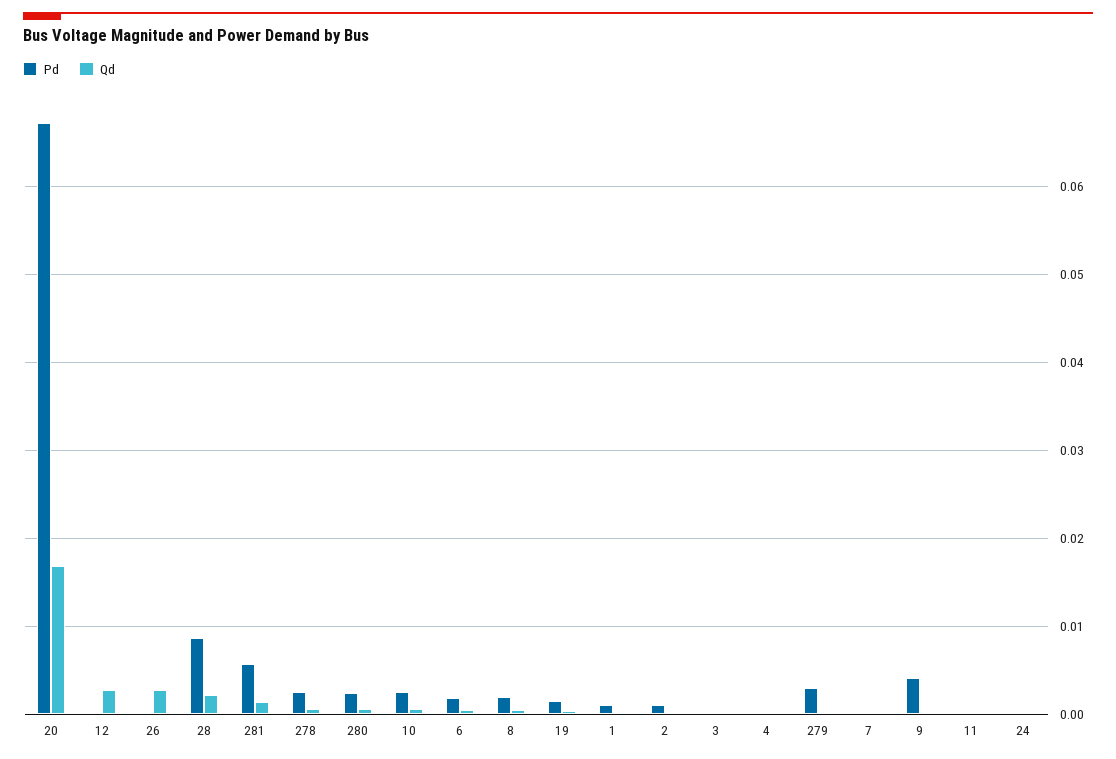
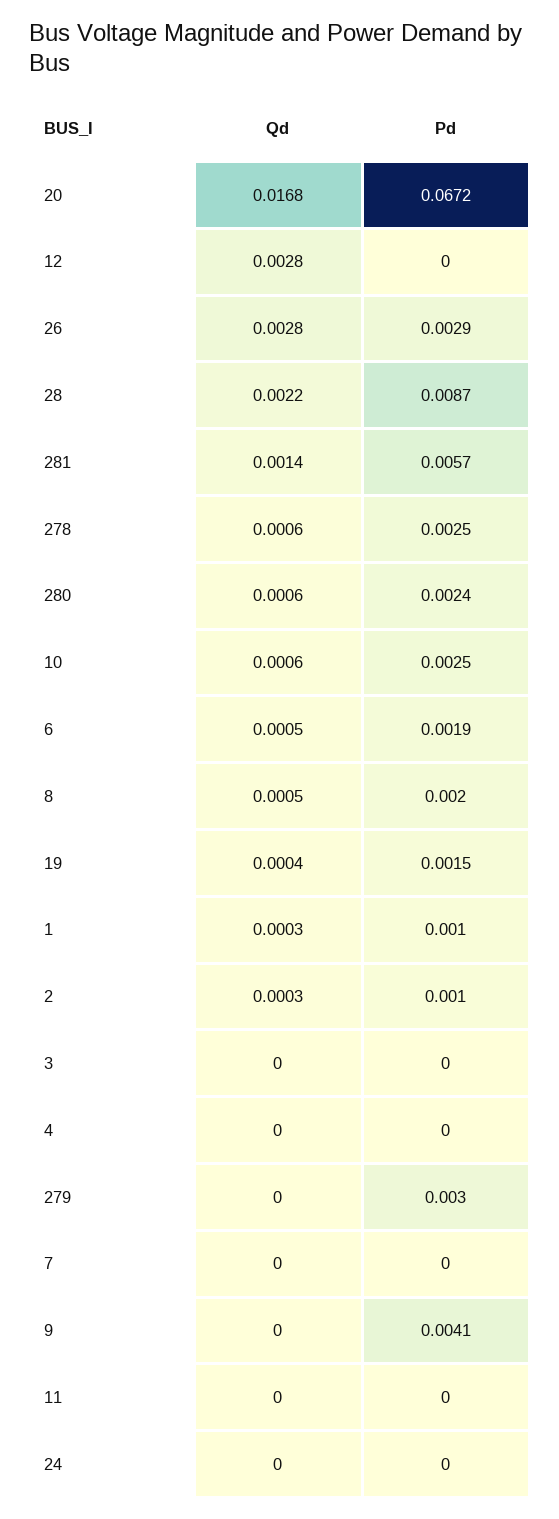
  {
    "Pd": {
      "20": 0.0672,
      "12": 0,
-     "26": 0,
+     "26": 0.0029,
      "28": 0.0087,
      "281": 0.0057,
      "278": 0.0025,
      "280": 0.0024,
      "10": 0.0025,
      "6": 0.0019,
      "8": 0.002,
      "19": 0.0015,
      "1": 0.001,
      "2": 0.001,
      "3": 0,
      "4": 0,
      "279": 0.003,
      "7": 0,
      "9": 0.0041,
      "11": 0,
      "24": 0
    },
    "Qd": {
      "20": 0.0168,
      "12": 0.0028,
      "26": 0.0028,
      "28": 0.0022,
      "281": 0.0014,
      "278": 0.0006,
      "280": 0.0006,
      "10": 0.0006,
      "6": 0.0005,
      "8": 0.0005,
      "19": 0.0004,
      "1": 0.0003,
      "2": 0.0003,
      "3": 0,
      "4": 0,
      "279": 0,
      "7": 0,
      "9": 0,
      "11": 0,
      "24": 0
    }
  }

